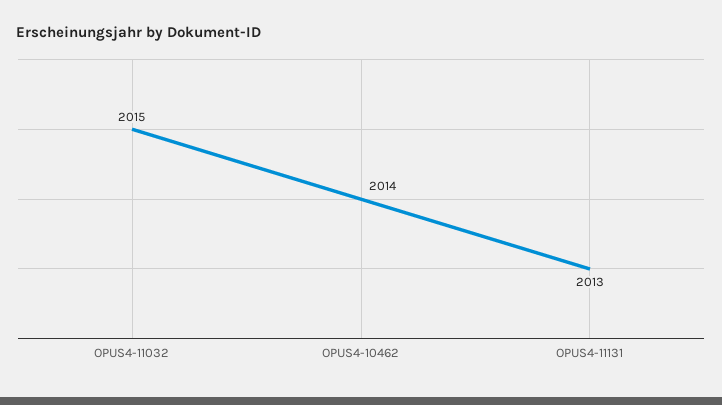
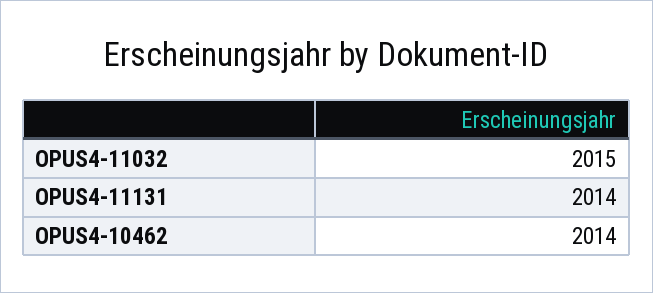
  {
    "OPUS4-11032": 2015,
    "OPUS4-10462": 2014,
-   "OPUS4-11131": 2013
+   "OPUS4-11131": 2014
  }

